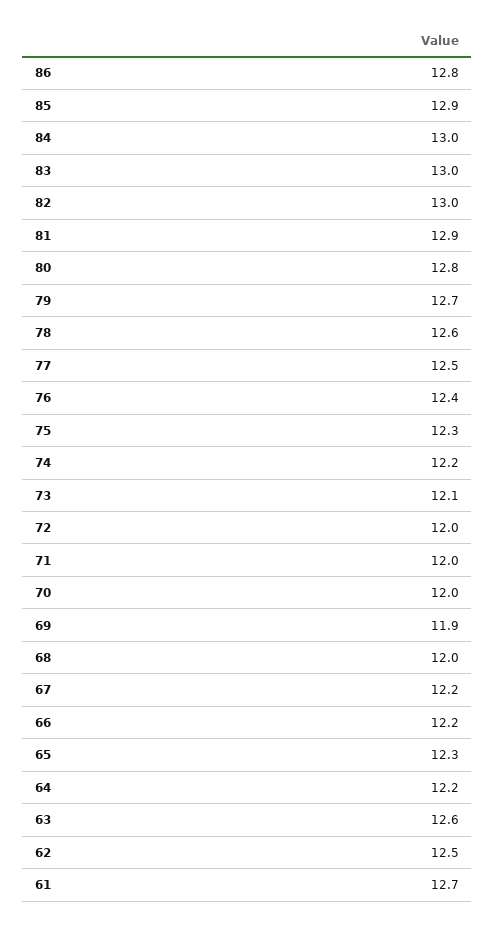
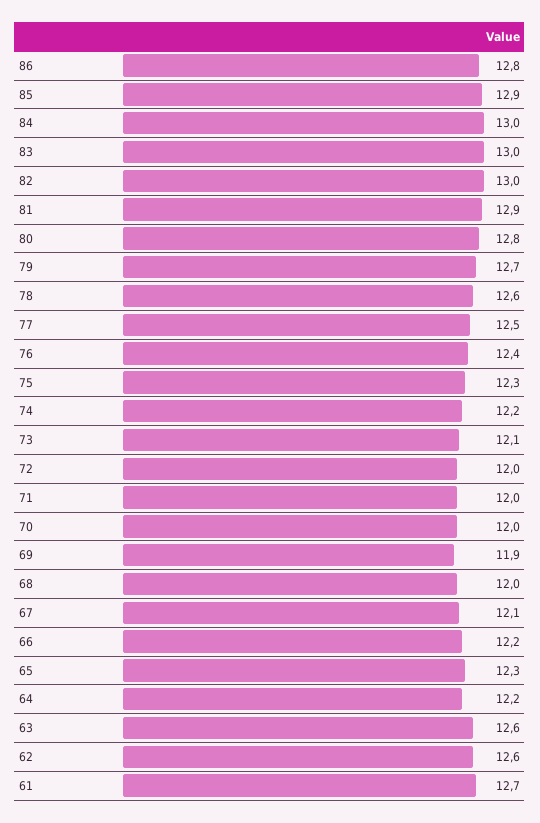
  {
    "86": 12.8,
    "85": 12.9,
    "84": 13,
    "83": 13,
    "82": 13,
    "81": 12.9,
    "80": 12.8,
    "79": 12.7,
    "78": 12.6,
    "77": 12.5,
    "76": 12.4,
    "75": 12.3,
    "74": 12.2,
    "73": 12.1,
    "72": 12,
    "71": 12,
    "70": 12,
    "69": 11.9,
    "68": 12,
-   "67": 12.2,
+   "67": 12.1,
    "66": 12.2,
    "65": 12.3,
    "64": 12.2,
    "63": 12.6,
-   "62": 12.5,
+   "62": 12.6,
    "61": 12.7
  }

